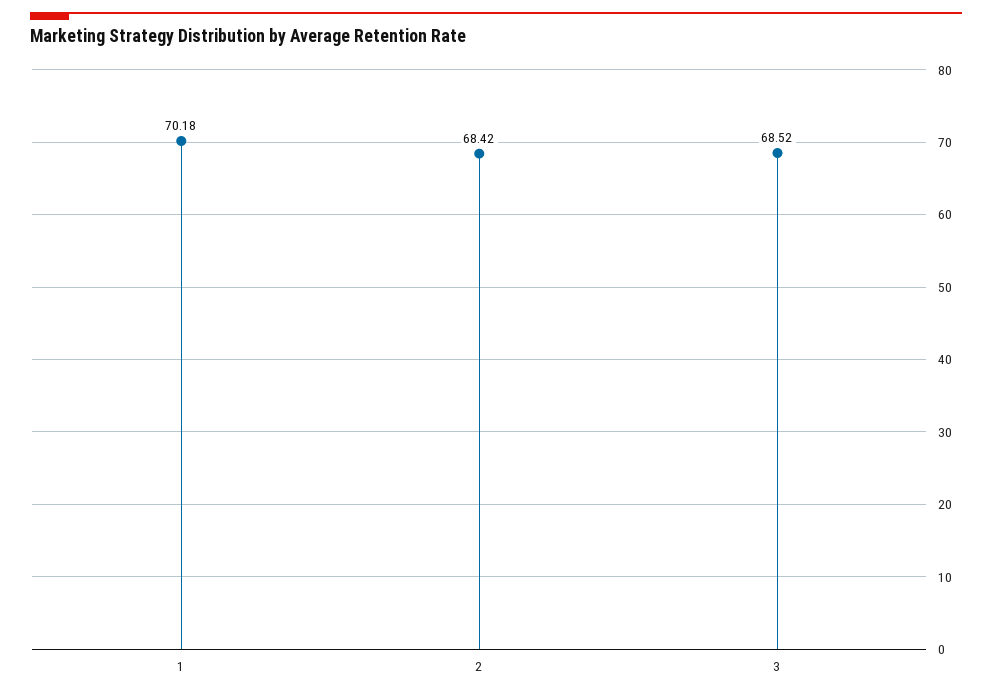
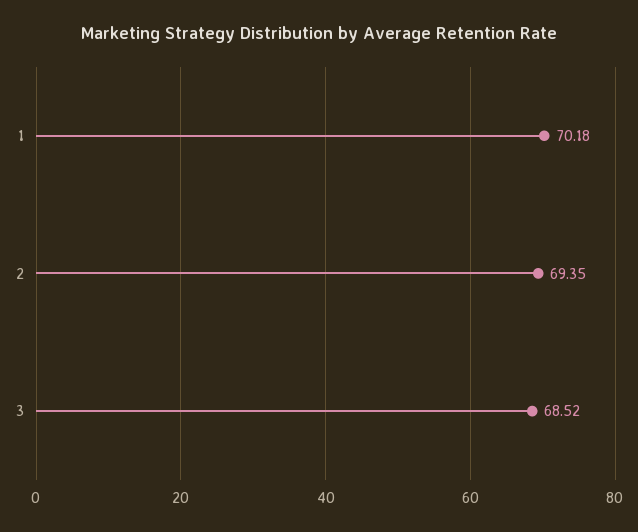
  {
    "1": 70.18,
-   "2": 68.42,
+   "2": 69.35,
    "3": 68.52
  }

